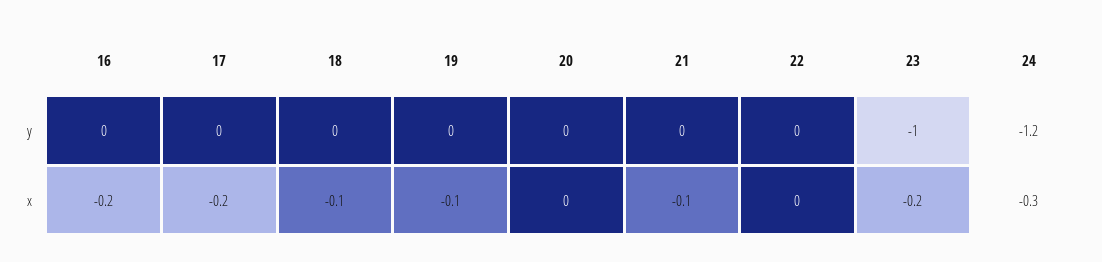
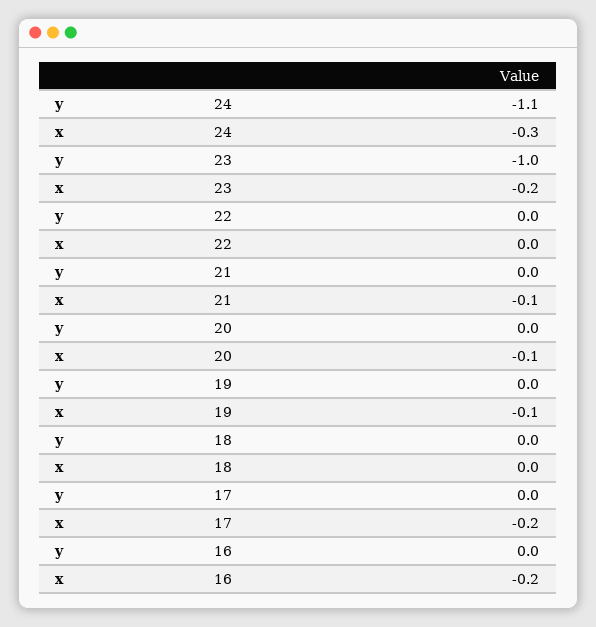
  {
    "16": {
      "y": 0,
      "x": -0.2
    },
    "17": {
      "y": 0,
      "x": -0.2
    },
    "18": {
      "y": 0,
-     "x": -0.1
+     "x": 0
    },
    "19": {
      "y": 0,
      "x": -0.1
    },
    "20": {
      "y": 0,
-     "x": 0
+     "x": -0.1
    },
    "21": {
      "y": 0,
      "x": -0.1
    },
    "22": {
      "y": 0,
      "x": 0
    },
    "23": {
      "y": -1,
      "x": -0.2
    },
    "24": {
-     "y": -1.2,
+     "y": -1.1,
      "x": -0.3
    }
  }

